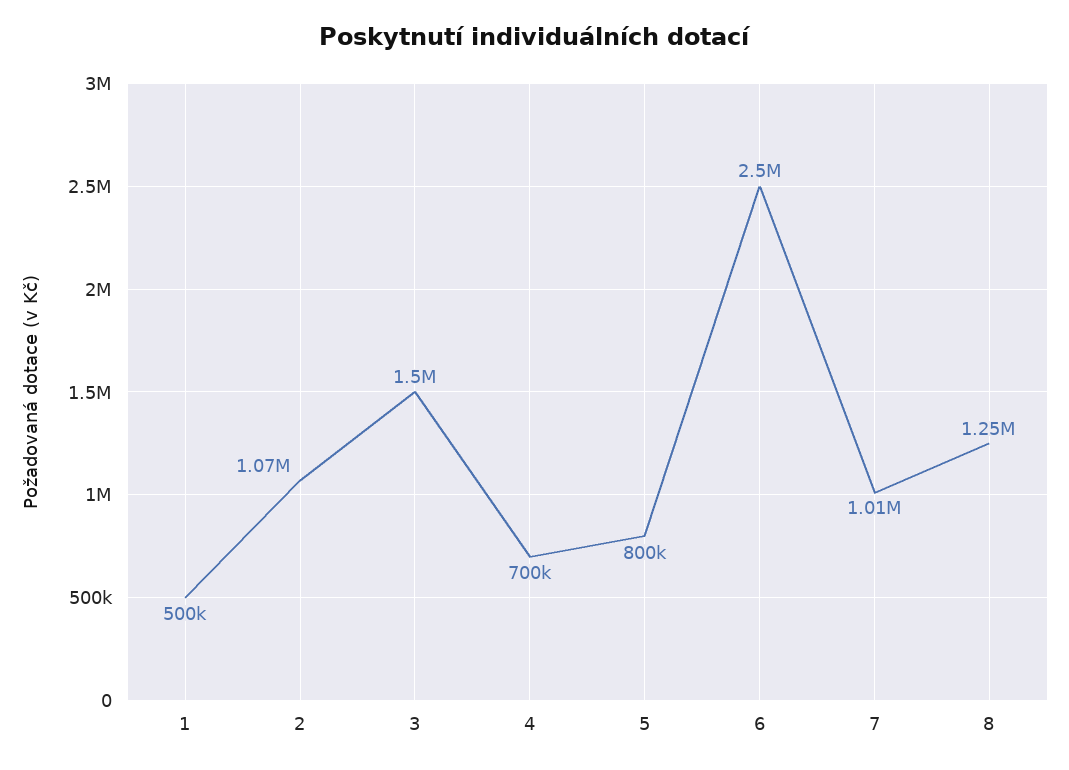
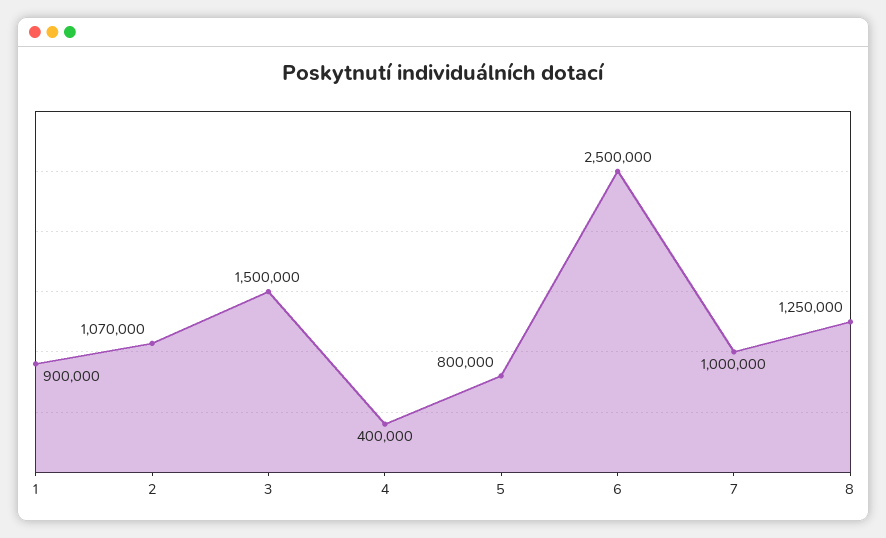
  {
-   "1": 500000,
+   "1": 900000,
    "2": 1070000,
    "3": 1500000,
-   "4": 700000,
+   "4": 400000,
    "5": 800000,
    "6": 2500000,
-   "7": 1010000,
+   "7": 1000000,
    "8": 1250000
  }

